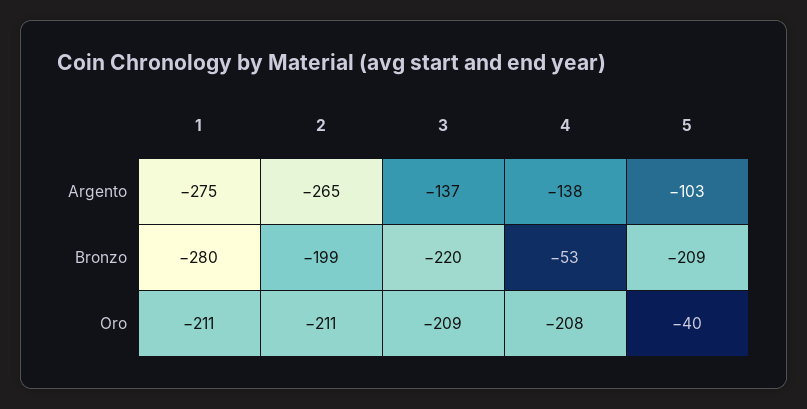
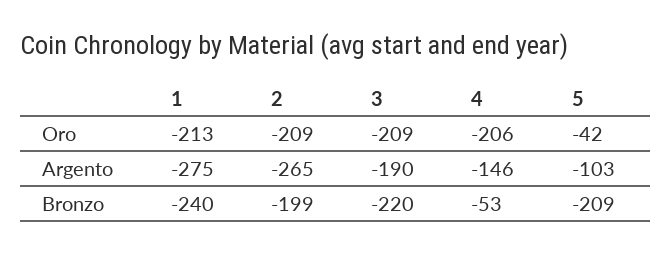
  {
    "1": {
      "Argento": -275,
-     "Bronzo": -280,
+     "Bronzo": -240,
-     "Oro": -211
+     "Oro": -213
    },
    "2": {
      "Argento": -265,
      "Bronzo": -199,
-     "Oro": -211
+     "Oro": -209
    },
    "3": {
-     "Argento": -137,
+     "Argento": -190,
      "Bronzo": -220,
      "Oro": -209
    },
    "4": {
-     "Argento": -138,
+     "Argento": -146,
      "Bronzo": -53,
-     "Oro": -208
+     "Oro": -206
    },
    "5": {
      "Argento": -103,
      "Bronzo": -209,
-     "Oro": -40
+     "Oro": -42
    }
  }

